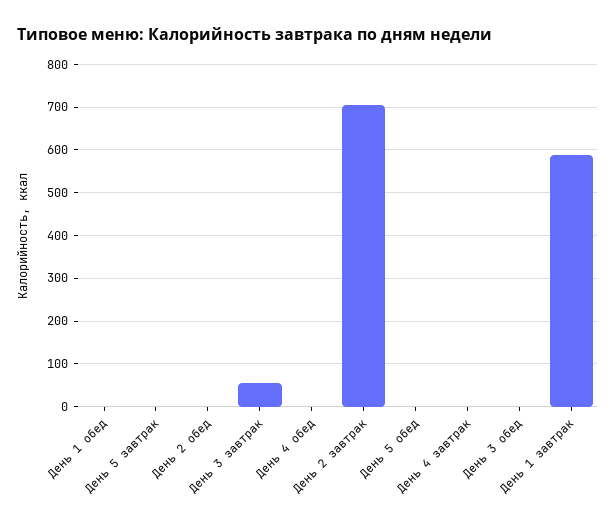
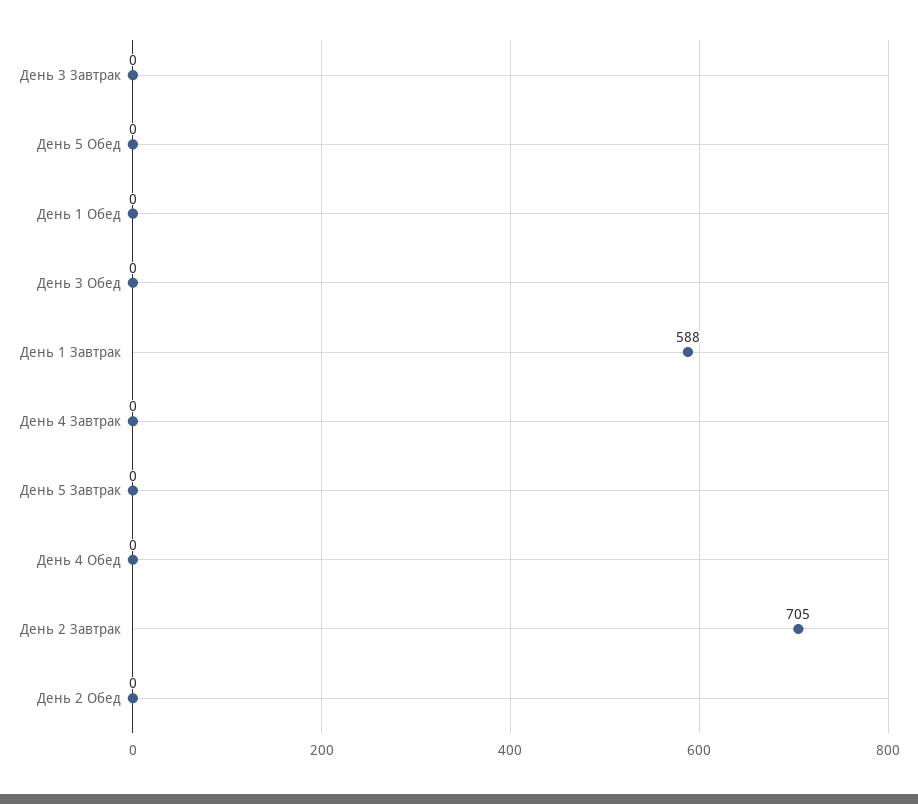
  {
    "День 1 обед": 0,
    "День 5 завтрак": 0,
    "День 2 обед": 0,
-   "День 3 завтрак": 60,
+   "День 3 завтрак": 0,
    "День 4 обед": 0,
    "День 2 завтрак": 705,
    "День 5 обед": 0,
    "День 4 завтрак": 0,
    "День 3 обед": 0,
    "День 1 завтрак": 588
  }

